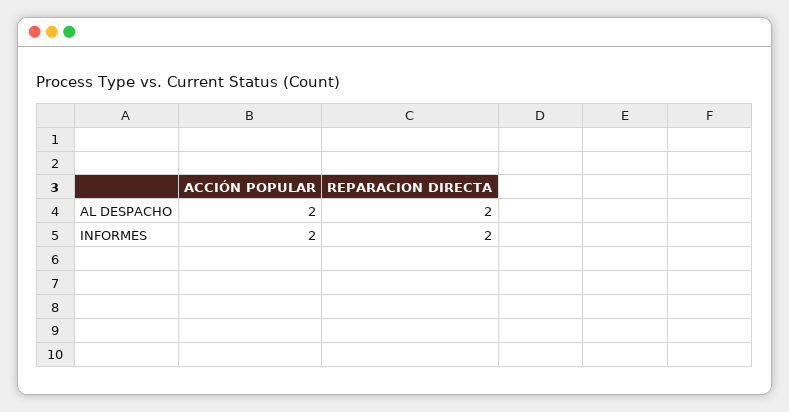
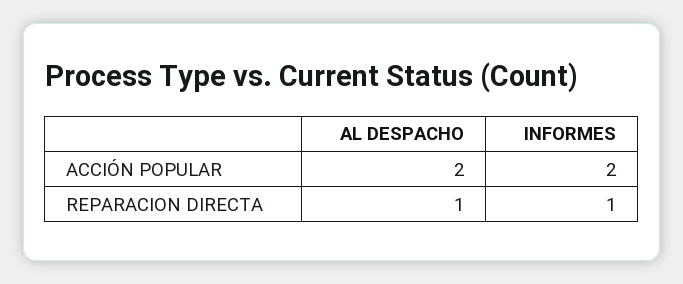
  {
    "ACCIÓN POPULAR": {
      "AL DESPACHO": 2,
      "INFORMES": 2
    },
    "REPARACION DIRECTA": {
-     "AL DESPACHO": 2,
+     "AL DESPACHO": 1,
-     "INFORMES": 2
+     "INFORMES": 1
    }
  }

